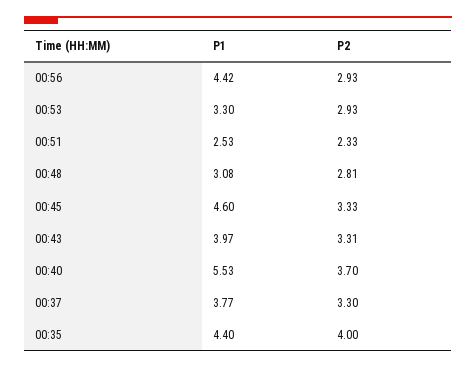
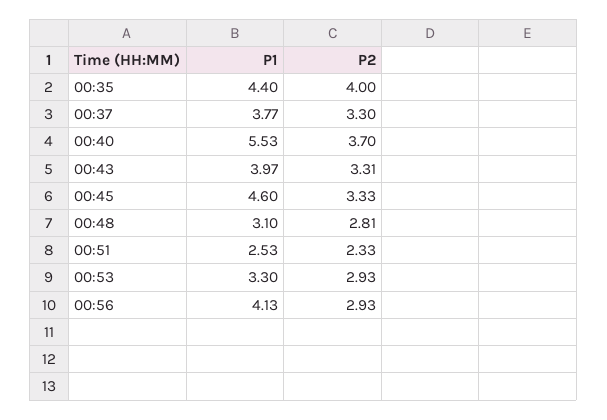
  {
    "P1": {
-     "00:56": 4.42,
+     "00:56": 4.13,
      "00:53": 3.3,
      "00:51": 2.53,
-     "00:48": 3.08,
+     "00:48": 3.1,
      "00:45": 4.6,
      "00:43": 3.97,
      "00:40": 5.53,
      "00:37": 3.77,
      "00:35": 4.4
    },
    "P2": {
      "00:56": 2.93,
      "00:53": 2.93,
      "00:51": 2.33,
      "00:48": 2.81,
      "00:45": 3.33,
      "00:43": 3.31,
      "00:40": 3.7,
      "00:37": 3.3,
      "00:35": 4
    }
  }

